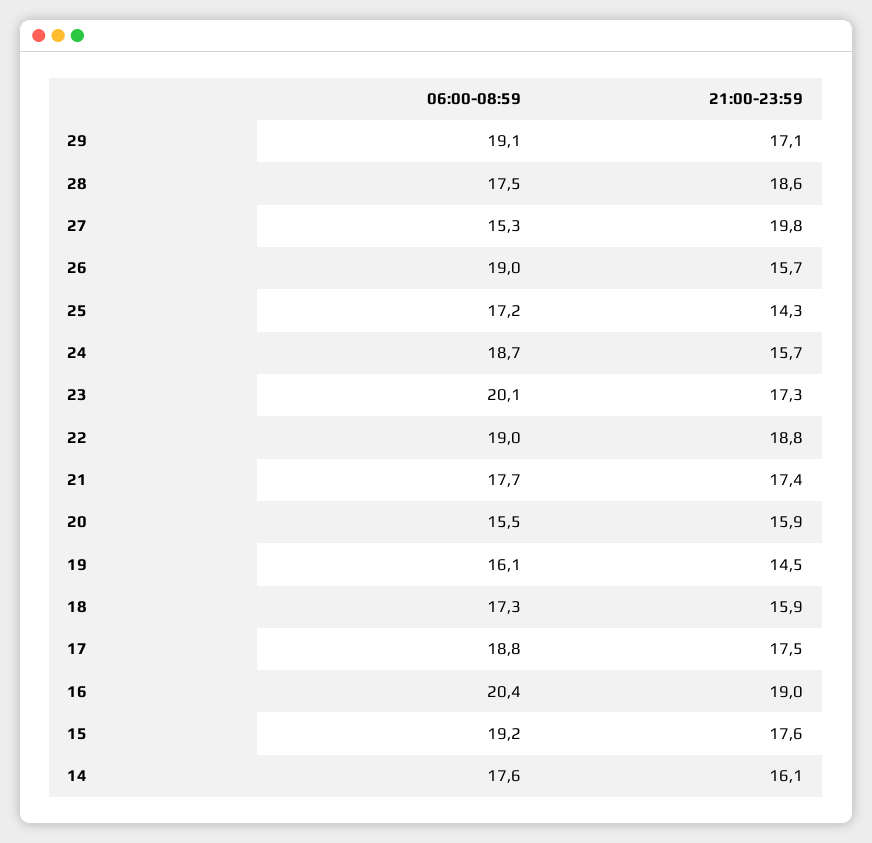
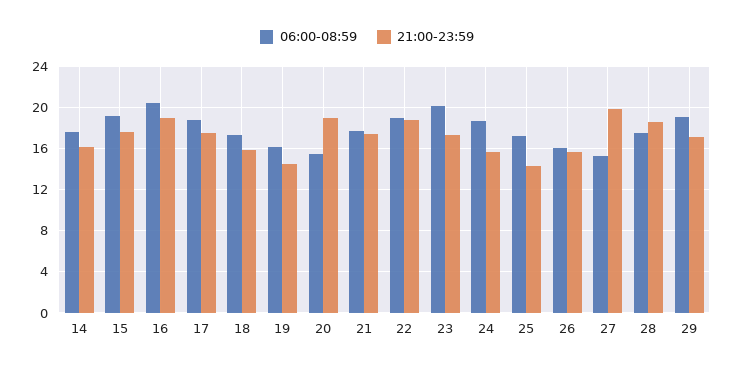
  {
    "06:00-08:59": {
      "29": 19.1,
      "28": 17.5,
      "27": 15.3,
-     "26": 19,
+     "26": 16,
      "25": 17.2,
      "24": 18.7,
      "23": 20.1,
      "22": 19,
      "21": 17.7,
      "20": 15.5,
      "19": 16.1,
      "18": 17.3,
      "17": 18.8,
      "16": 20.4,
      "15": 19.2,
      "14": 17.6
    },
    "21:00-23:59": {
      "29": 17.1,
      "28": 18.6,
      "27": 19.8,
      "26": 15.7,
      "25": 14.3,
      "24": 15.7,
      "23": 17.3,
      "22": 18.8,
      "21": 17.4,
-     "20": 15.9,
+     "20": 19,
      "19": 14.5,
      "18": 15.9,
      "17": 17.5,
      "16": 19,
      "15": 17.6,
      "14": 16.1
    }
  }

